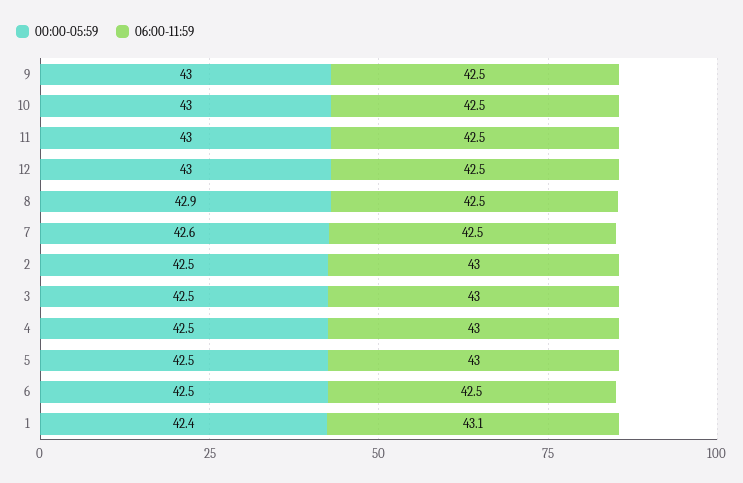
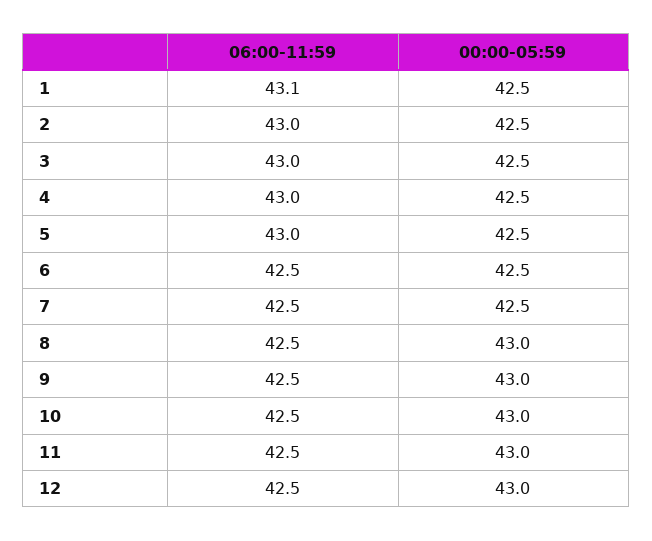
  {
    "00:00-05:59": {
      "9": 43,
      "10": 43,
      "11": 43,
      "12": 43,
-     "8": 42.9,
+     "8": 43,
-     "7": 42.6,
+     "7": 42.5,
      "2": 42.5,
      "3": 42.5,
      "4": 42.5,
      "5": 42.5,
      "6": 42.5,
-     "1": 42.4
+     "1": 42.5
    },
    "06:00-11:59": {
      "9": 42.5,
      "10": 42.5,
      "11": 42.5,
      "12": 42.5,
      "8": 42.5,
      "7": 42.5,
      "2": 43,
      "3": 43,
      "4": 43,
      "5": 43,
      "6": 42.5,
      "1": 43.1
    }
  }

